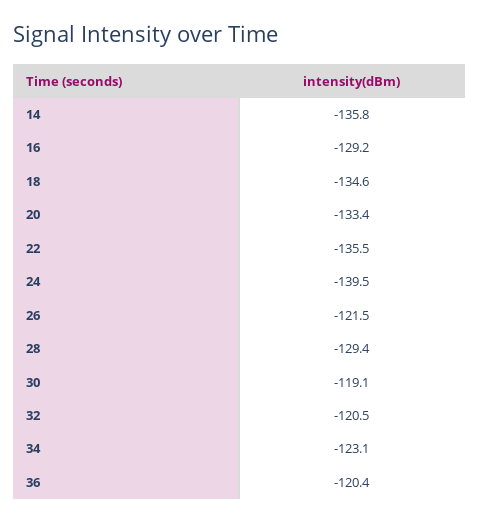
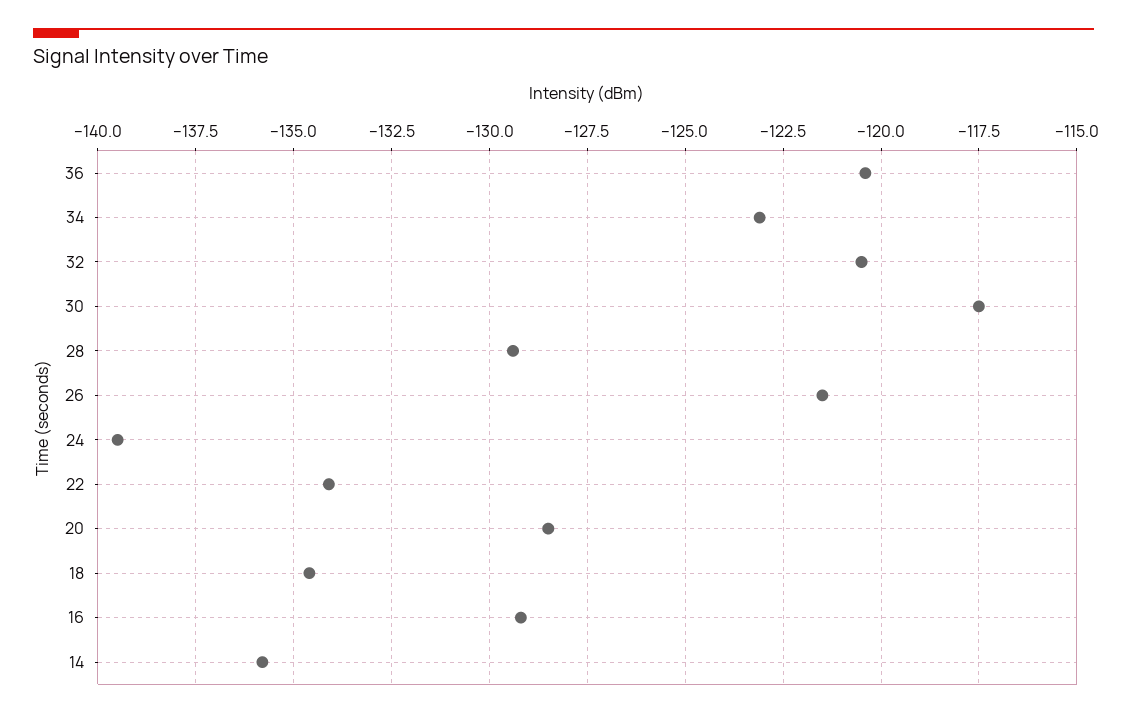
  {
    "14": -135.8,
    "16": -129.2,
    "18": -134.6,
-   "20": -133.4,
+   "20": -128.5,
-   "22": -135.5,
+   "22": -134,
    "24": -139.5,
    "26": -121.5,
    "28": -129.4,
-   "30": -119.1,
+   "30": -117.5,
    "32": -120.5,
    "34": -123.1,
    "36": -120.4
  }

